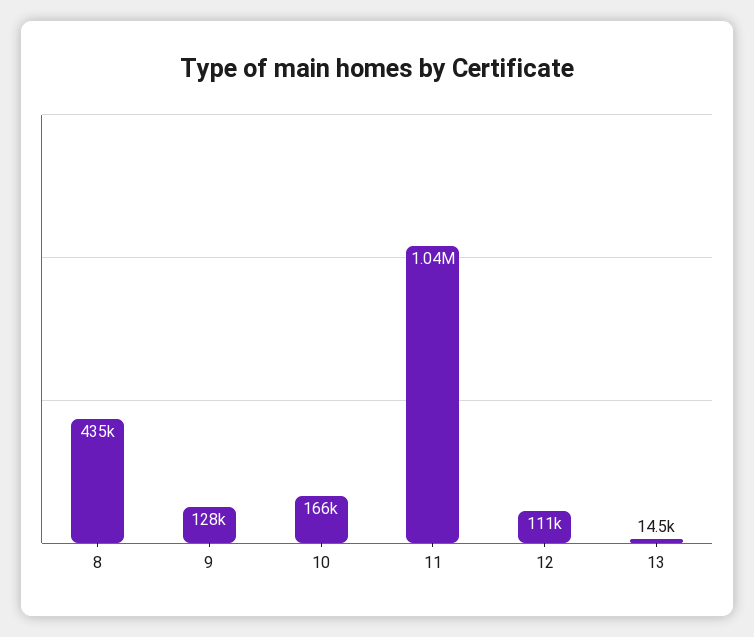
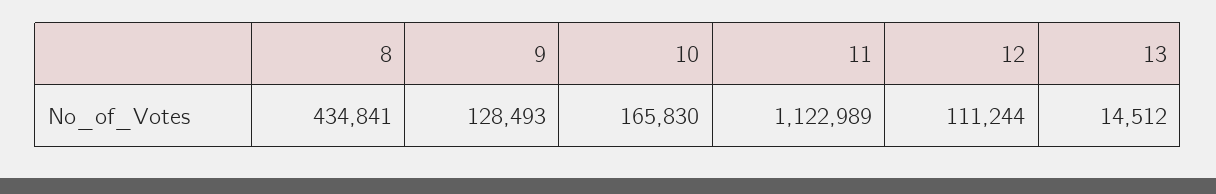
  {
    "8": 434841,
    "9": 128493,
    "10": 165830,
-   "11": 1040000,
+   "11": 1122989,
    "12": 111244,
    "13": 14512
  }

